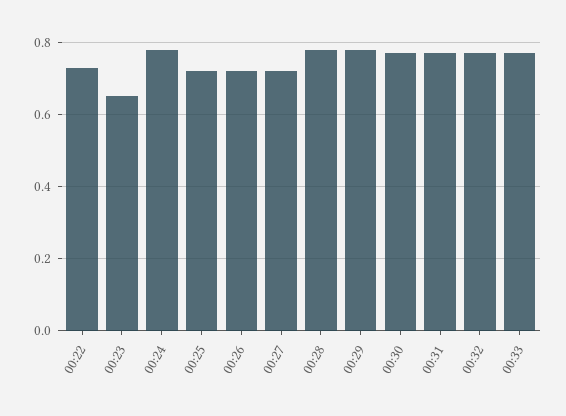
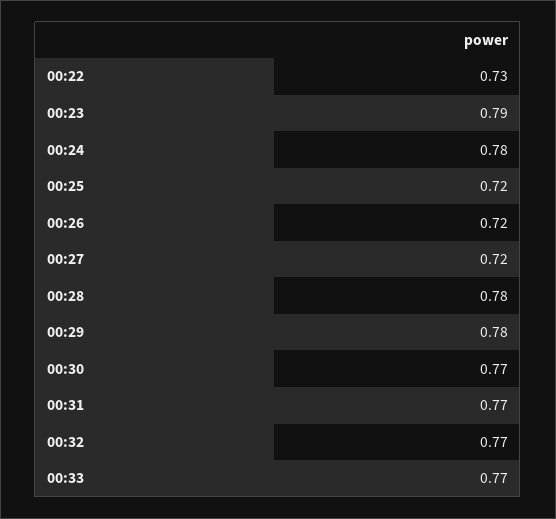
  {
    "00:22": 0.73,
-   "00:23": 0.65,
+   "00:23": 0.79,
    "00:24": 0.78,
    "00:25": 0.72,
    "00:26": 0.72,
    "00:27": 0.72,
    "00:28": 0.78,
    "00:29": 0.78,
    "00:30": 0.77,
    "00:31": 0.77,
    "00:32": 0.77,
    "00:33": 0.77
  }

